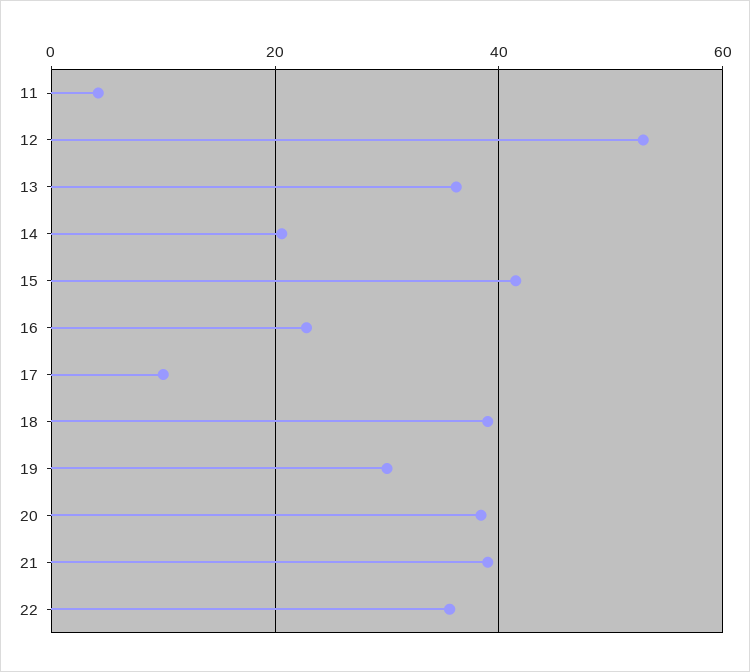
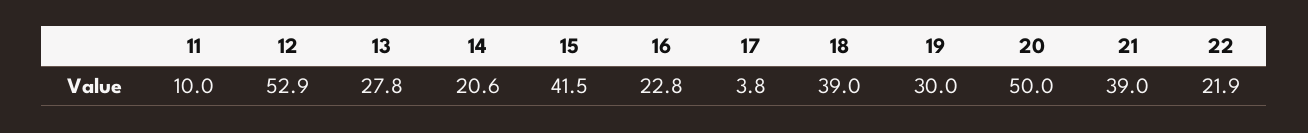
  {
-   "11": 4,
+   "11": 10,
    "12": 52.9,
-   "13": 36,
+   "13": 27.8,
    "14": 20.6,
    "15": 41.5,
    "16": 22.8,
-   "17": 10,
+   "17": 3.8,
    "18": 39,
    "19": 30,
-   "20": 38,
+   "20": 50,
    "21": 39,
-   "22": 36
+   "22": 21.9
  }

